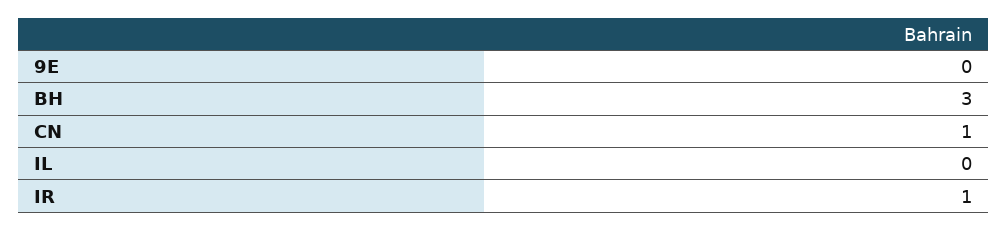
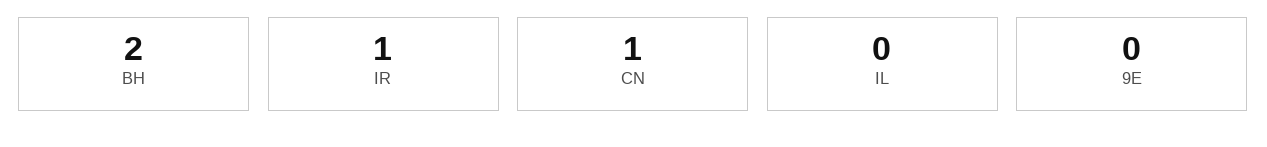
  {
    "9E": 0,
-   "BH": 3,
+   "BH": 2,
    "CN": 1,
    "IL": 0,
    "IR": 1
  }

